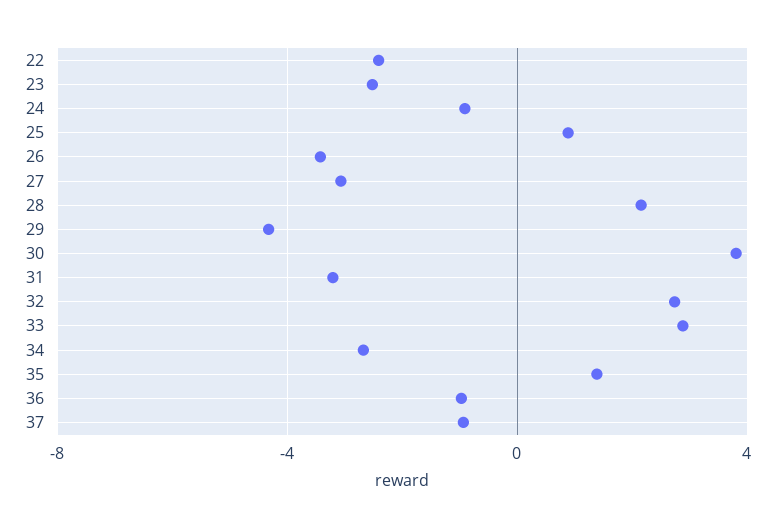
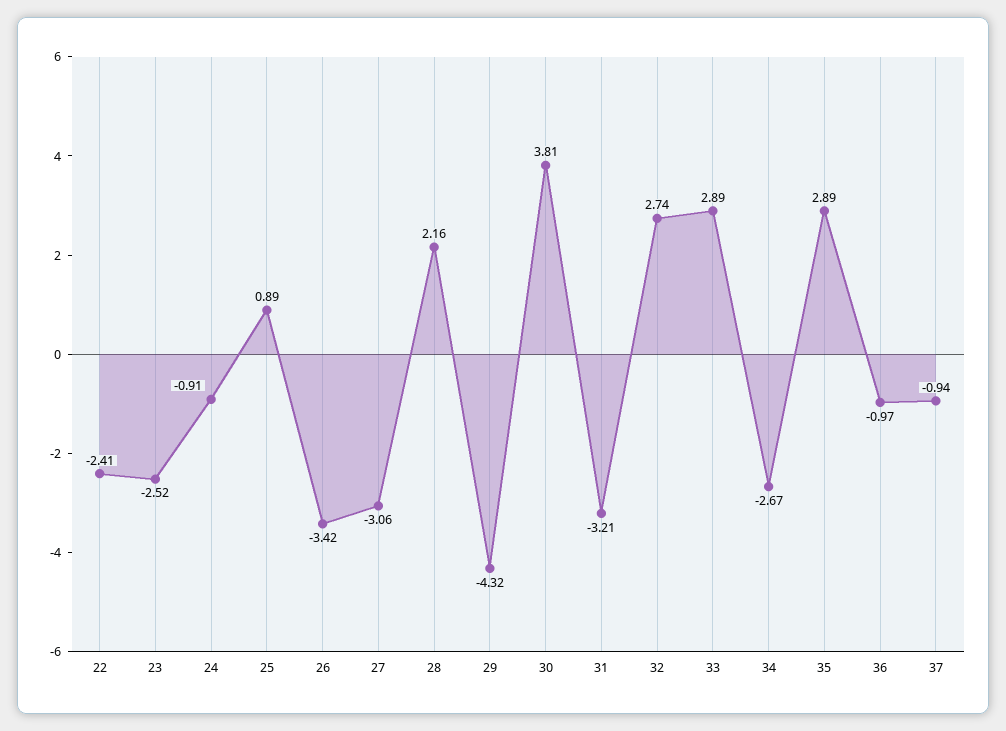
  {
    "22": -2.41,
    "23": -2.52,
    "24": -0.91,
    "25": 0.89,
    "26": -3.42,
    "27": -3.06,
    "28": 2.16,
    "29": -4.32,
    "30": 3.81,
    "31": -3.21,
    "32": 2.74,
    "33": 2.89,
    "34": -2.67,
-   "35": 1.5,
+   "35": 2.89,
    "36": -0.97,
    "37": -0.94
  }

